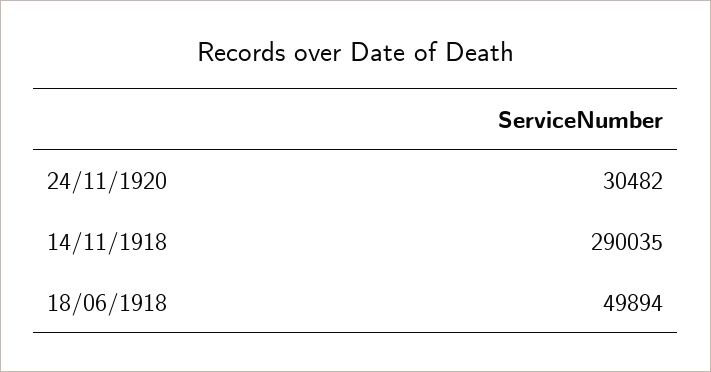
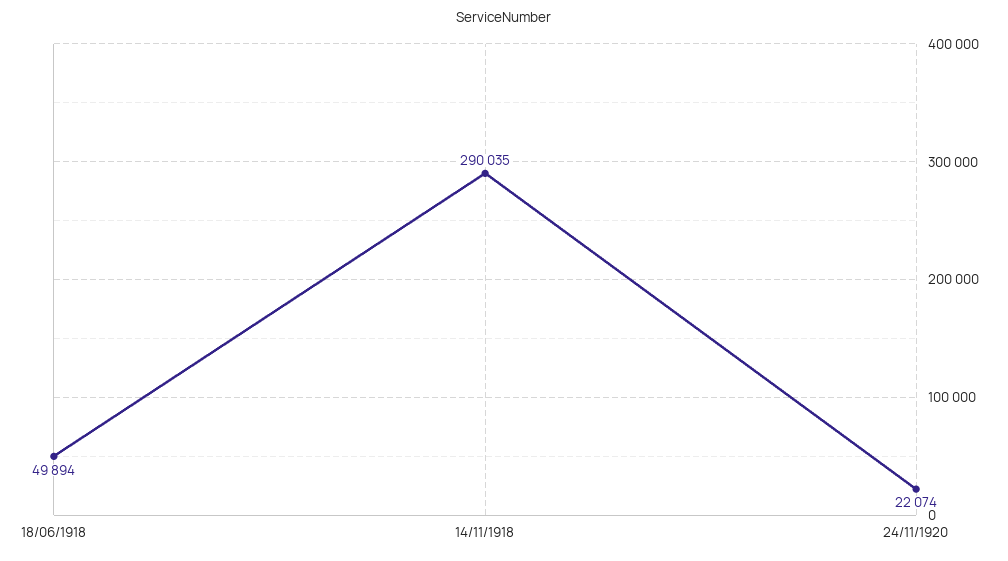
  {
-   "24/11/1920": 30482,
+   "24/11/1920": 22074,
    "14/11/1918": 290035,
    "18/06/1918": 49894
  }

